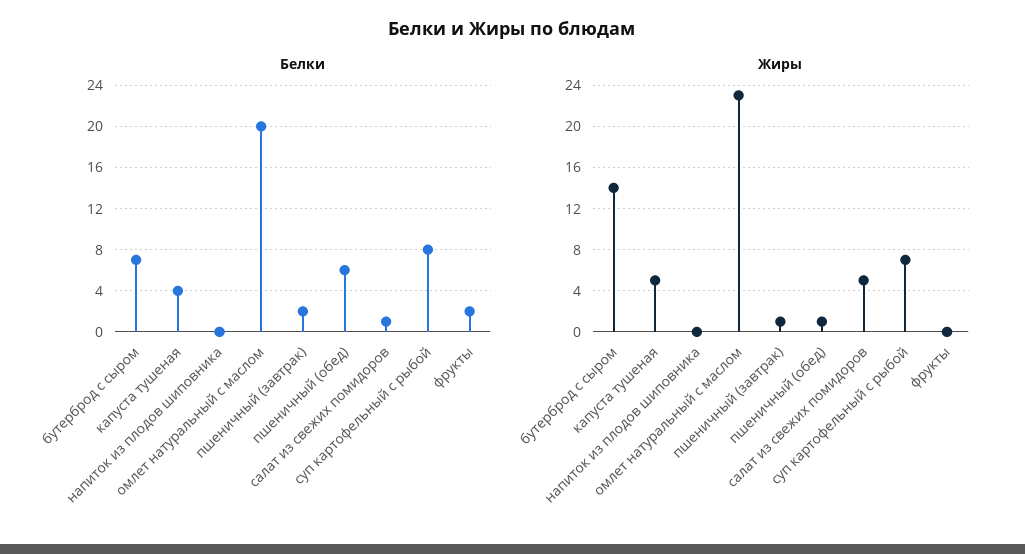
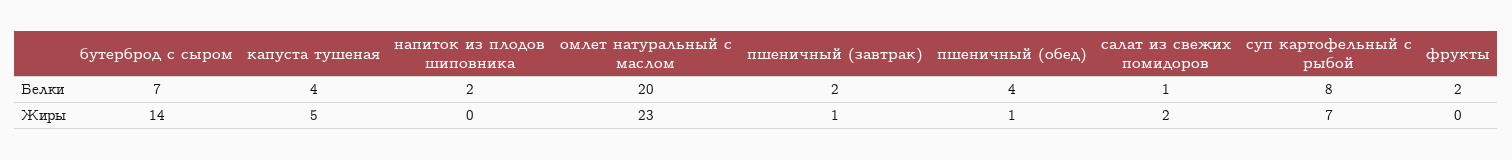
  {
    "Белки": {
      "бутерброд с сыром": 7,
      "капуста тушеная": 4,
-     "напиток из плодов шиповника": 0,
+     "напиток из плодов шиповника": 2,
      "омлет натуральный с маслом": 20,
      "пшеничный (завтрак)": 2,
-     "пшеничный (обед)": 6,
+     "пшеничный (обед)": 4,
      "салат из свежих помидоров": 1,
      "суп картофельный с рыбой": 8,
      "фрукты": 2
    },
    "Жиры": {
      "бутерброд с сыром": 14,
      "капуста тушеная": 5,
      "напиток из плодов шиповника": 0,
      "омлет натуральный с маслом": 23,
      "пшеничный (завтрак)": 1,
      "пшеничный (обед)": 1,
-     "салат из свежих помидоров": 5,
+     "салат из свежих помидоров": 2,
      "суп картофельный с рыбой": 7,
      "фрукты": 0
    }
  }

